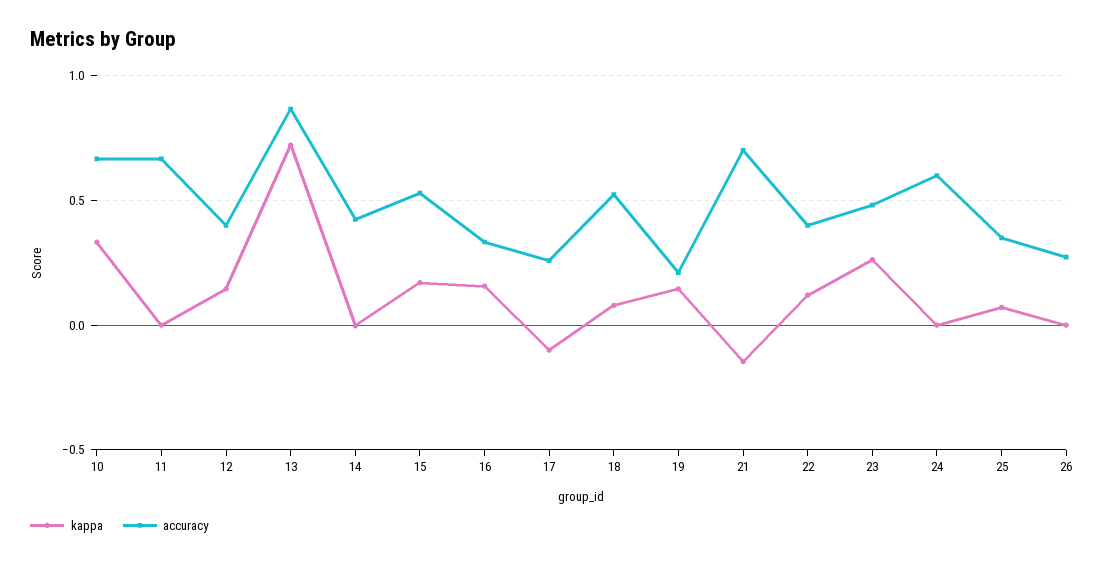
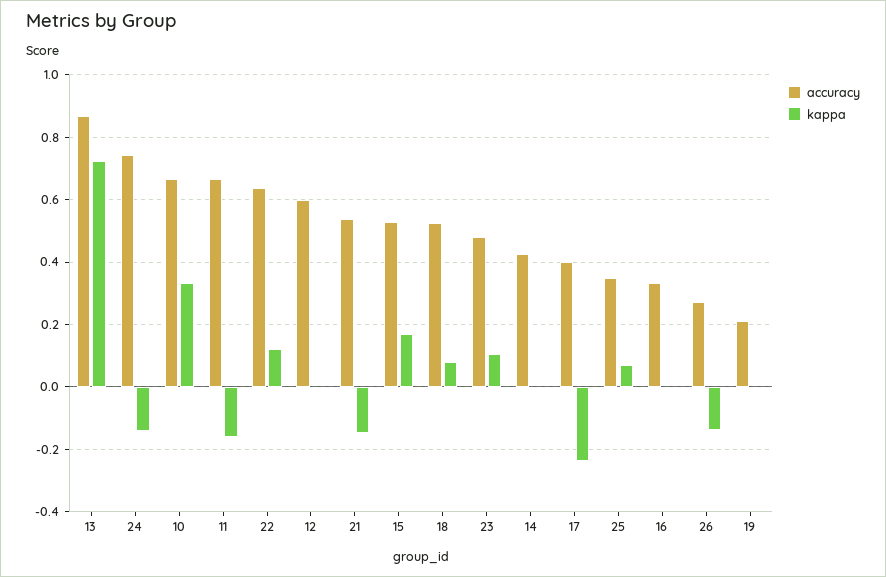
  {
    "kappa": {
      "10": 0.34,
-     "11": 0,
+     "11": -0.16,
-     "12": 0.15,
+     "12": 0,
      "13": 0.72,
      "14": 0,
      "15": 0.18,
-     "16": 0.15,
+     "16": 0,
-     "17": -0.1,
+     "17": -0.24,
      "18": 0.08,
-     "19": 0.15,
+     "19": 0,
      "21": -0.14,
      "22": 0.12,
-     "23": 0.25,
+     "23": 0.1,
-     "24": 0,
+     "24": -0.14,
      "25": 0.08,
-     "26": 0
+     "26": -0.14
    },
    "accuracy": {
      "10": 0.66,
      "11": 0.66,
-     "12": 0.4,
+     "12": 0.6,
      "13": 0.86,
      "14": 0.42,
      "15": 0.52,
      "16": 0.34,
-     "17": 0.25,
+     "17": 0.4,
      "18": 0.52,
      "19": 0.22,
-     "21": 0.7,
+     "21": 0.54,
-     "22": 0.4,
+     "22": 0.64,
      "23": 0.48,
-     "24": 0.6,
+     "24": 0.74,
      "25": 0.36,
      "26": 0.28
    }
  }

